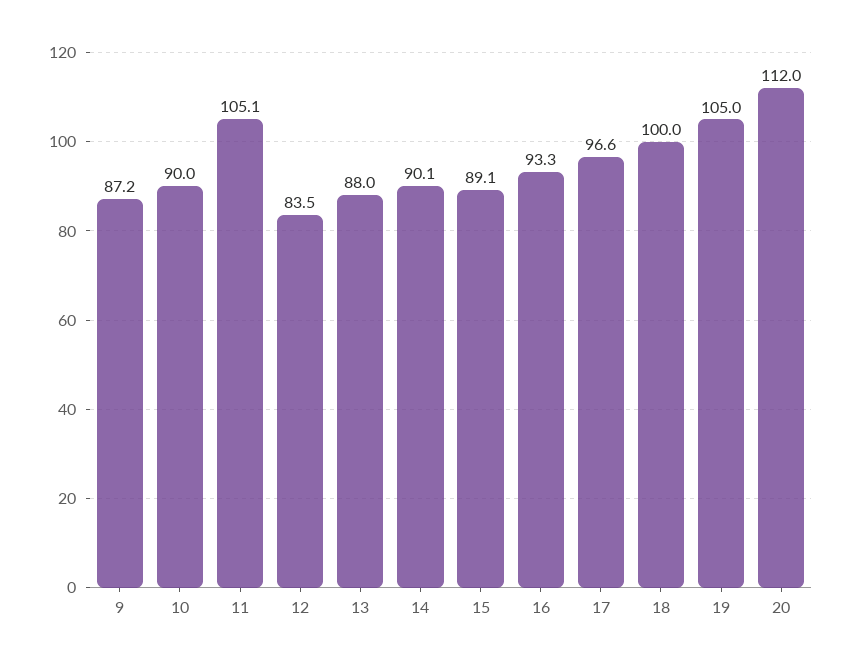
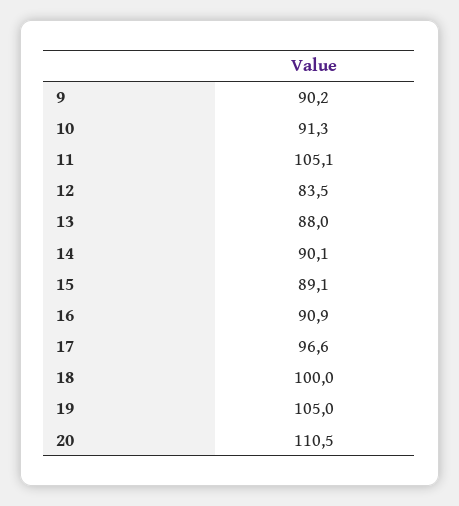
  {
-   "9": 87.2,
+   "9": 90.2,
-   "10": 90,
+   "10": 91.3,
    "11": 105.1,
    "12": 83.5,
    "13": 88,
    "14": 90.1,
    "15": 89.1,
-   "16": 93.3,
+   "16": 90.9,
    "17": 96.6,
    "18": 100,
    "19": 105,
-   "20": 112
+   "20": 110.5
  }

